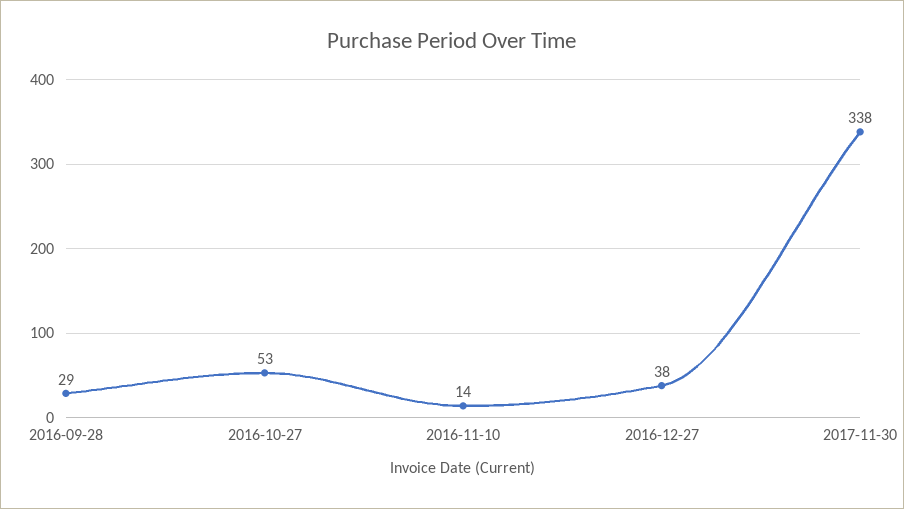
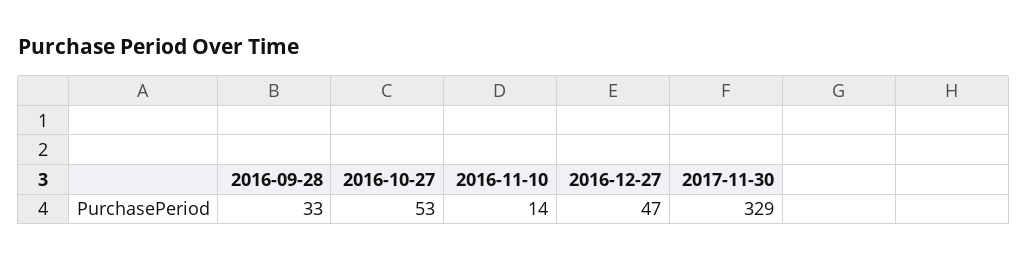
  {
-   "2016-09-28": 29,
+   "2016-09-28": 33,
    "2016-10-27": 53,
    "2016-11-10": 14,
-   "2016-12-27": 38,
+   "2016-12-27": 47,
-   "2017-11-30": 338
+   "2017-11-30": 329
  }

